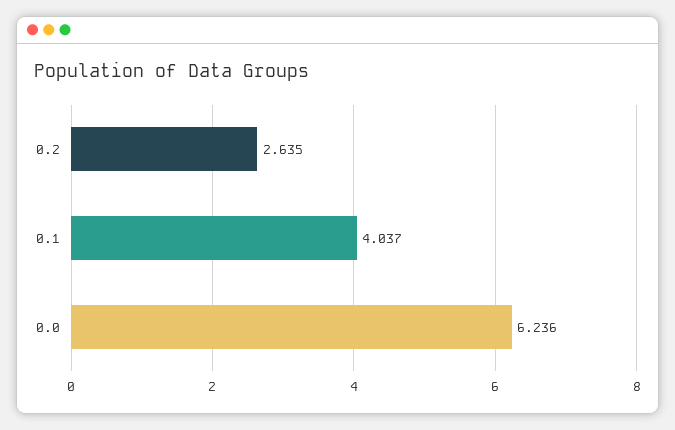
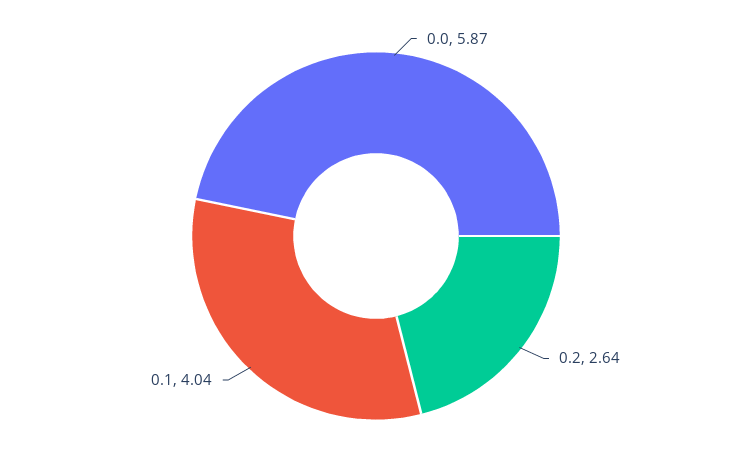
  {
    "0.2": 2.635,
    "0.1": 4.037,
-   "0.0": 6.236
+   "0.0": 5.87
  }

